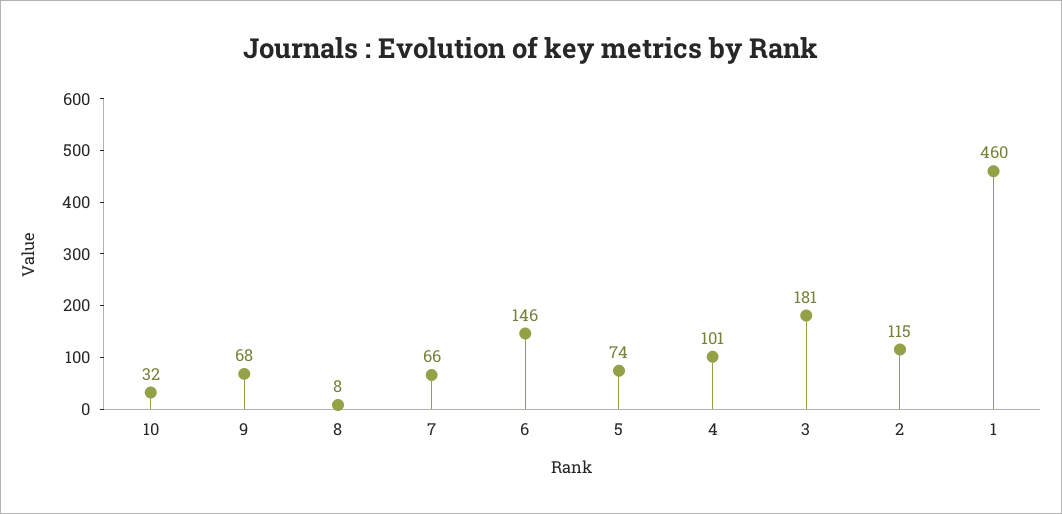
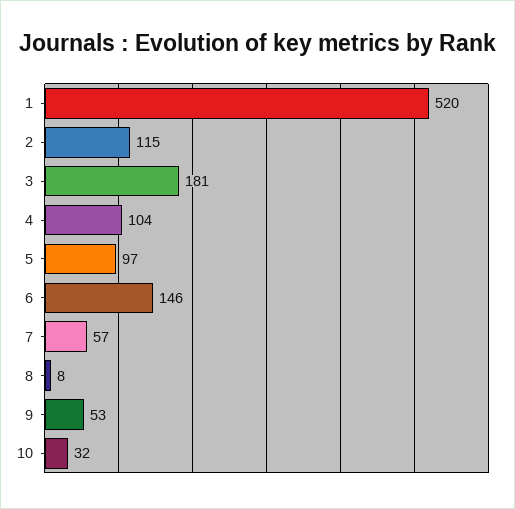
  {
    "10": 32,
-   "9": 68,
+   "9": 53,
    "8": 8,
-   "7": 66,
+   "7": 57,
    "6": 146,
-   "5": 74,
+   "5": 97,
-   "4": 101,
+   "4": 104,
    "3": 181,
    "2": 115,
-   "1": 460
+   "1": 520
  }

